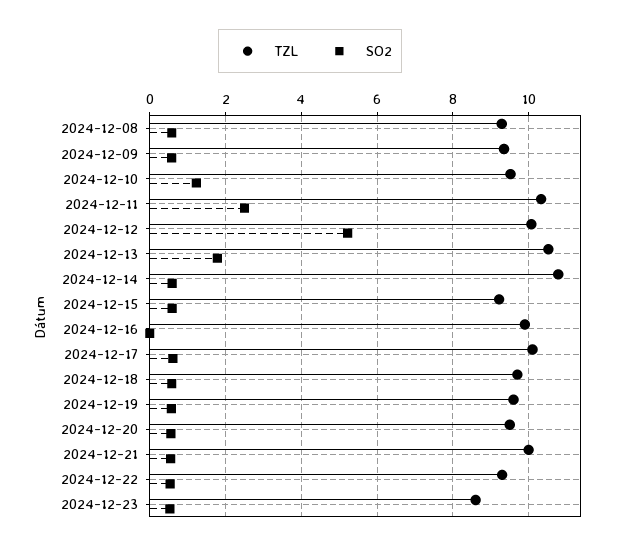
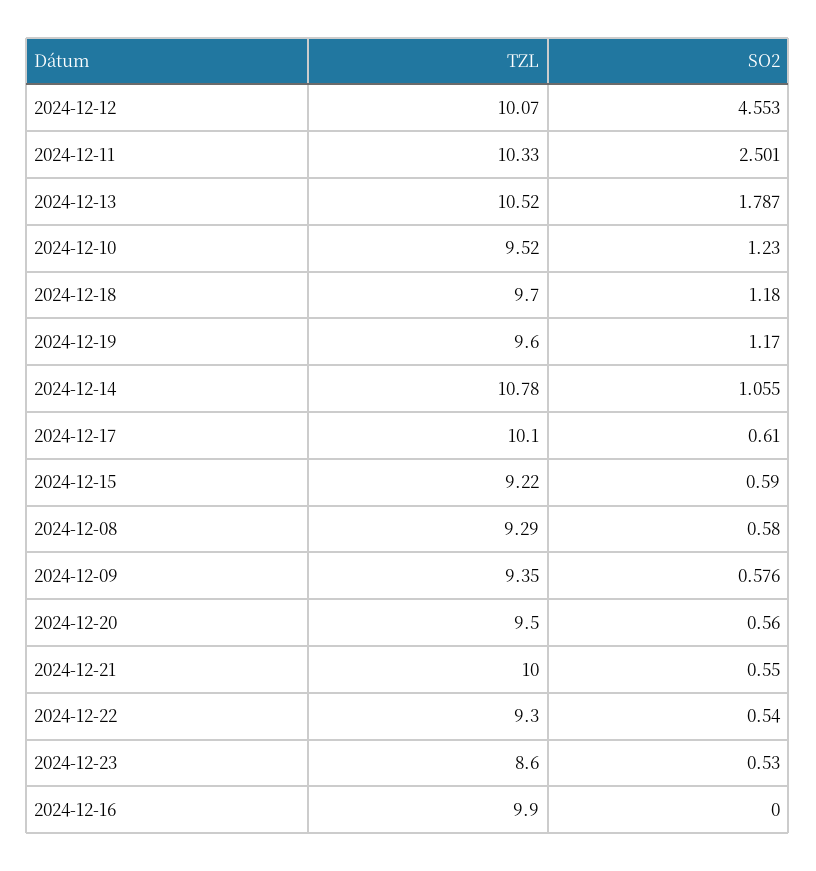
  {
    "TZL": {
      "2024-12-08": 9.29,
      "2024-12-09": 9.35,
      "2024-12-10": 9.52,
      "2024-12-11": 10.33,
      "2024-12-12": 10.07,
      "2024-12-13": 10.52,
      "2024-12-14": 10.78,
      "2024-12-15": 9.22,
      "2024-12-16": 9.9,
      "2024-12-17": 10.1,
      "2024-12-18": 9.7,
      "2024-12-19": 9.6,
      "2024-12-20": 9.5,
      "2024-12-21": 10,
      "2024-12-22": 9.3,
      "2024-12-23": 8.6
    },
    "SO2": {
      "2024-12-08": 0.58,
      "2024-12-09": 0.576,
      "2024-12-10": 1.23,
      "2024-12-11": 2.501,
-     "2024-12-12": 5.2,
+     "2024-12-12": 4.553,
      "2024-12-13": 1.787,
-     "2024-12-14": 0.6,
+     "2024-12-14": 1.055,
      "2024-12-15": 0.59,
      "2024-12-16": 0,
      "2024-12-17": 0.61,
-     "2024-12-18": 0.6,
+     "2024-12-18": 1.18,
-     "2024-12-19": 0.6,
+     "2024-12-19": 1.17,
      "2024-12-20": 0.56,
      "2024-12-21": 0.55,
      "2024-12-22": 0.54,
      "2024-12-23": 0.53
    }
  }

